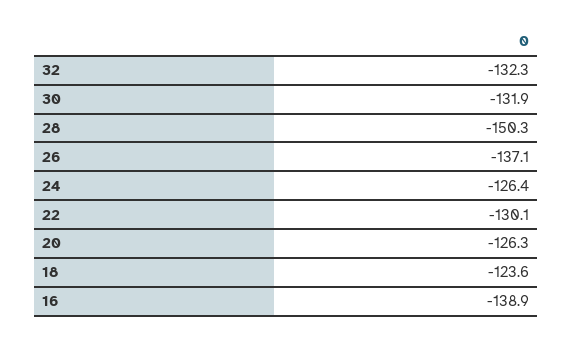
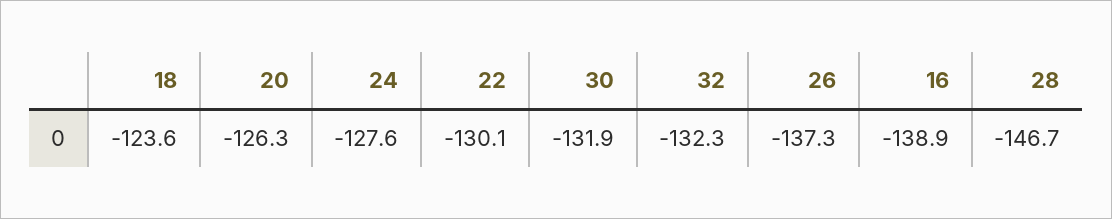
  {
    "32": -132.3,
    "30": -131.9,
-   "28": -150.3,
+   "28": -146.7,
-   "26": -137.1,
+   "26": -137.3,
-   "24": -126.4,
+   "24": -127.6,
    "22": -130.1,
    "20": -126.3,
    "18": -123.6,
    "16": -138.9
  }

